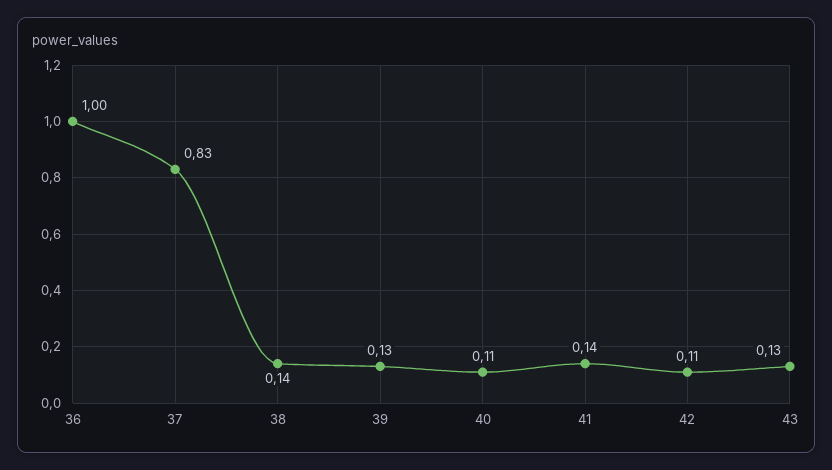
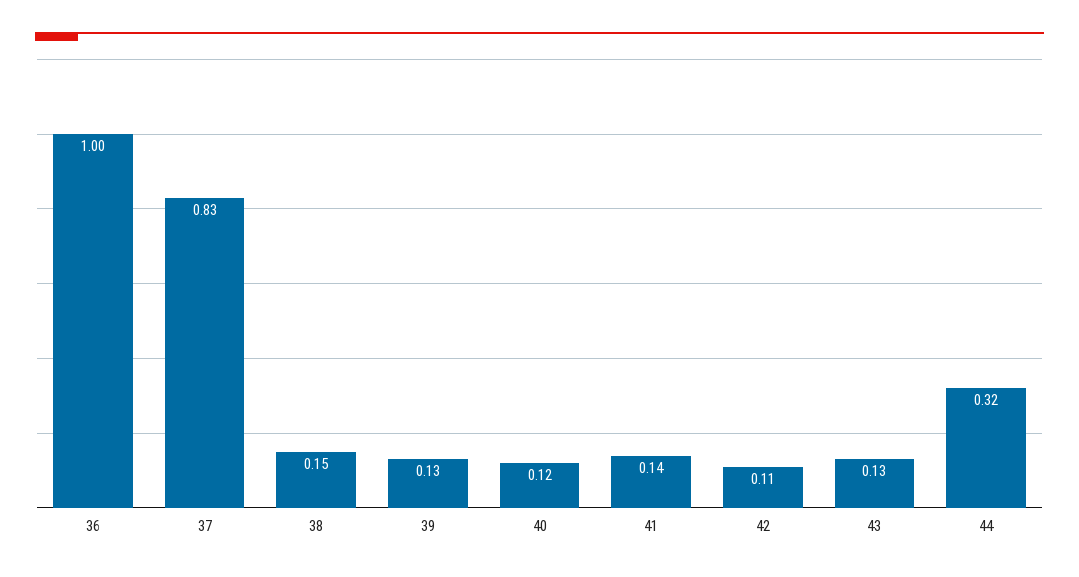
  {
    "36": 1,
    "37": 0.83,
-   "38": 0.14,
+   "38": 0.15,
    "39": 0.13,
-   "40": 0.11,
+   "40": 0.12,
    "41": 0.14,
    "42": 0.11,
-   "43": 0.13
+   "43": 0.13,
+   "44": 0.32
  }

